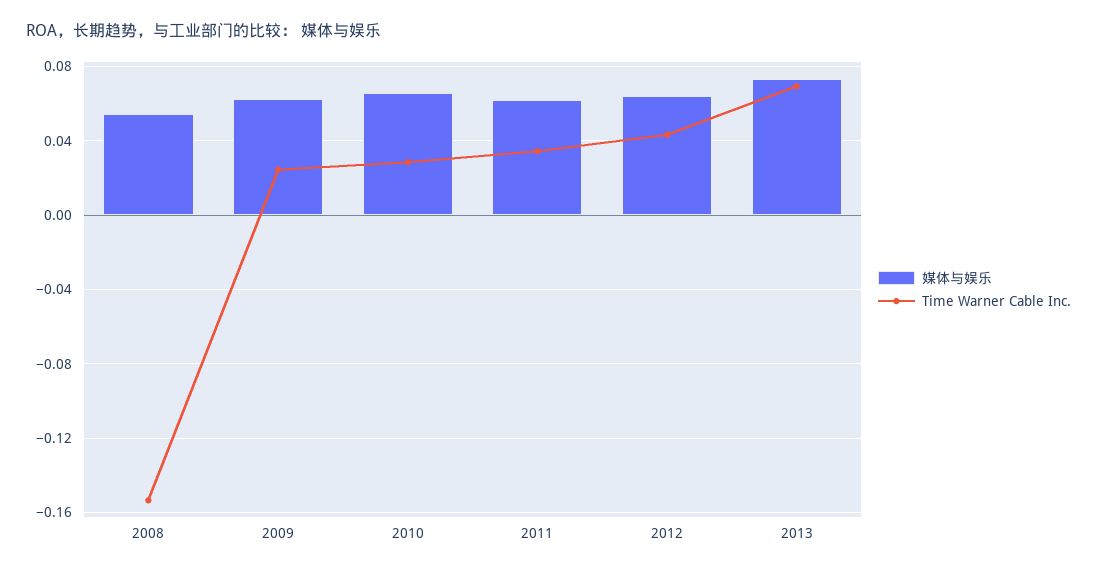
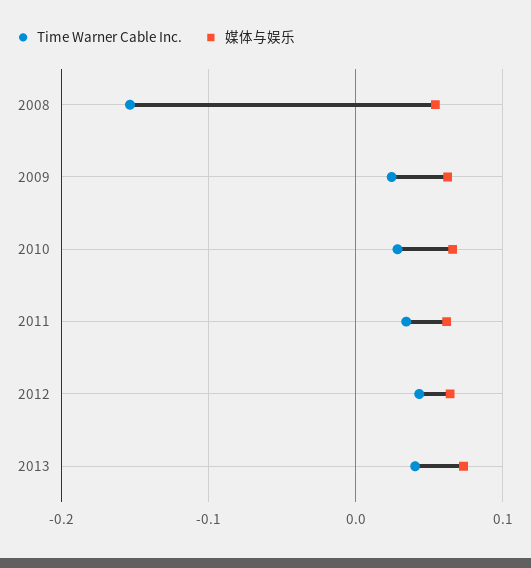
  {
    "媒体与娱乐": {
      "2008": 0.055,
      "2009": 0.065,
      "2010": 0.065,
      "2011": 0.06,
      "2012": 0.065,
      "2013": 0.075
    },
    "Time Warner Cable Inc.": {
      "2008": -0.155,
      "2009": 0.025,
      "2010": 0.03,
      "2011": 0.035,
      "2012": 0.045,
-     "2013": 0.07
+     "2013": 0.04
    }
  }

